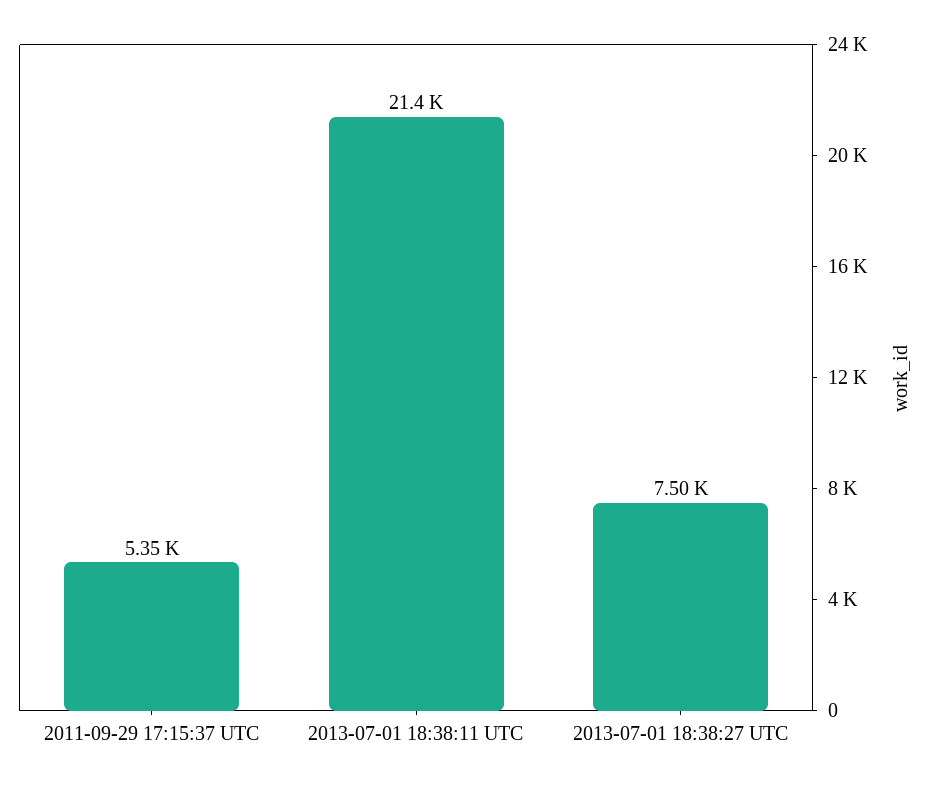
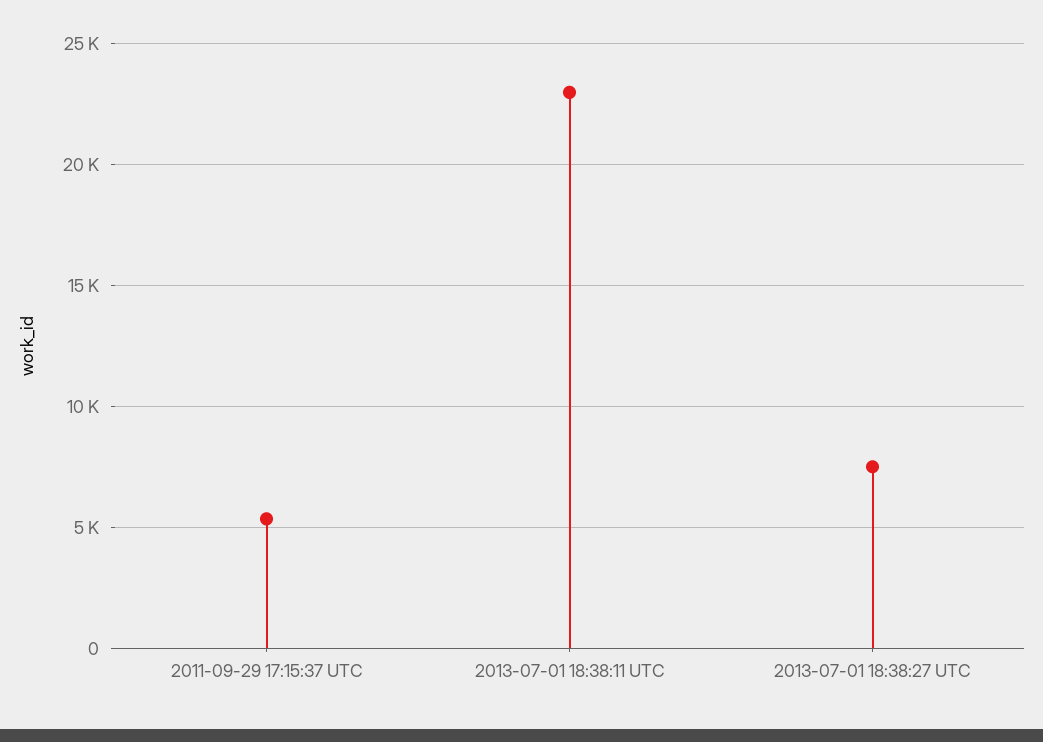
  {
    "2011-09-29 17:15:37 UTC": 5350,
-   "2013-07-01 18:38:11 UTC": 21400,
+   "2013-07-01 18:38:11 UTC": 23000,
    "2013-07-01 18:38:27 UTC": 7500
  }

